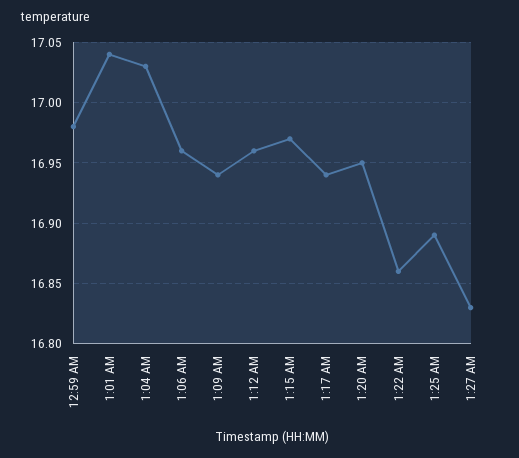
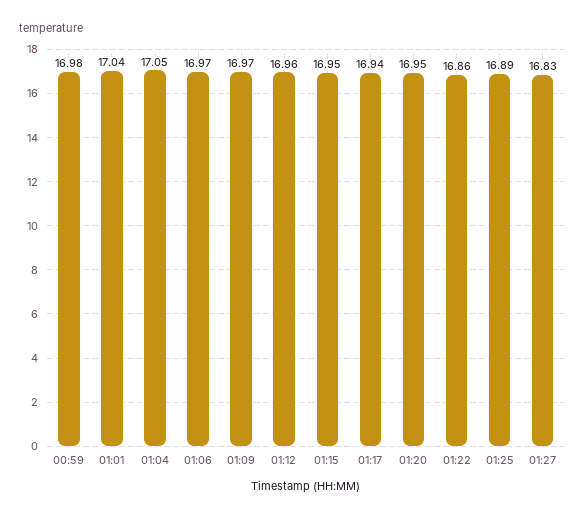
  {
    "12:59 AM": 16.98,
    "1:01 AM": 17.04,
-   "1:04 AM": 17.03,
+   "1:04 AM": 17.05,
-   "1:06 AM": 16.96,
+   "1:06 AM": 16.97,
-   "1:09 AM": 16.94,
+   "1:09 AM": 16.97,
    "1:12 AM": 16.96,
-   "1:15 AM": 16.97,
+   "1:15 AM": 16.95,
    "1:17 AM": 16.94,
    "1:20 AM": 16.95,
    "1:22 AM": 16.86,
    "1:25 AM": 16.89,
    "1:27 AM": 16.83
  }

